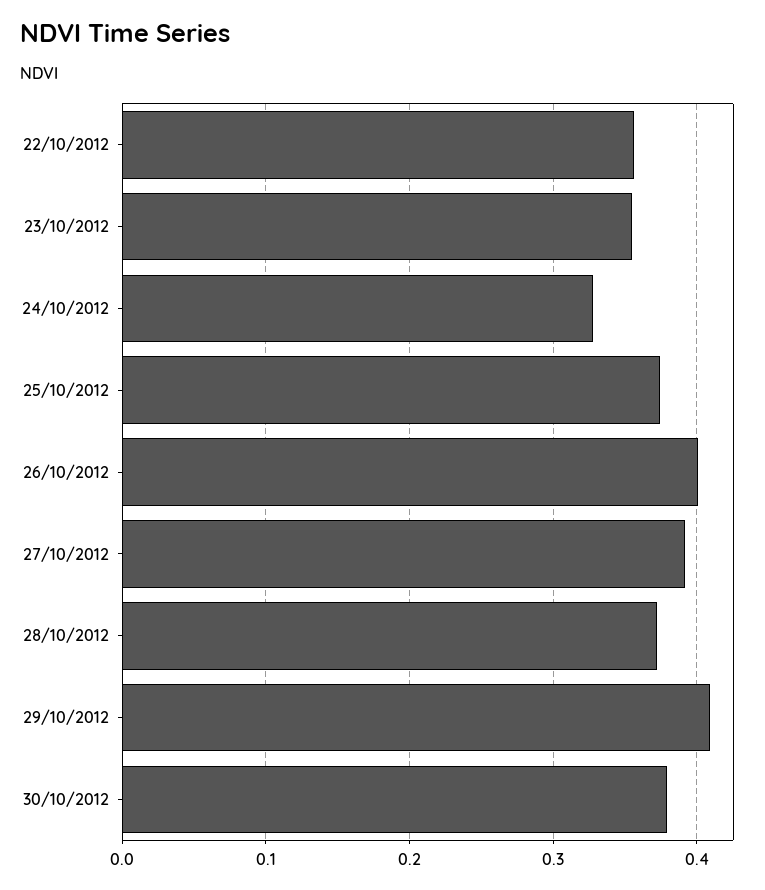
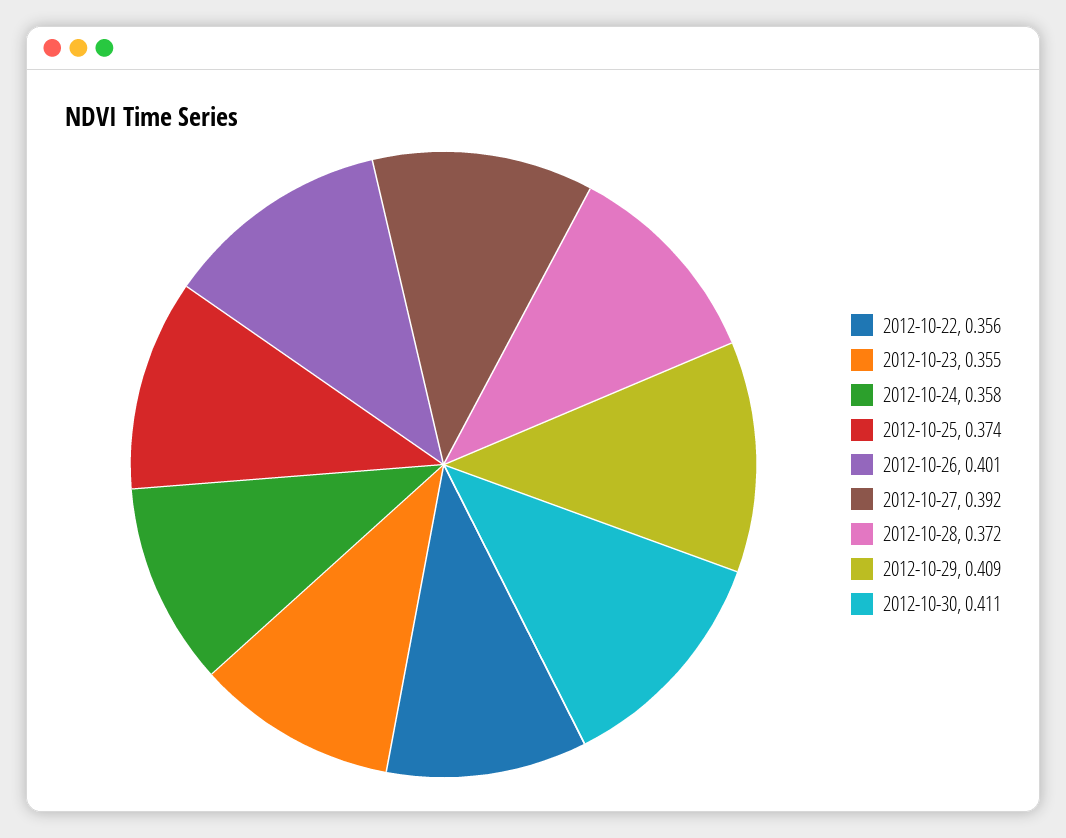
  {
    "22/10/2012": 0.356,
    "23/10/2012": 0.355,
-   "24/10/2012": 0.33,
+   "24/10/2012": 0.358,
    "25/10/2012": 0.374,
    "26/10/2012": 0.401,
    "27/10/2012": 0.392,
    "28/10/2012": 0.372,
    "29/10/2012": 0.409,
-   "30/10/2012": 0.38
+   "30/10/2012": 0.411
  }

